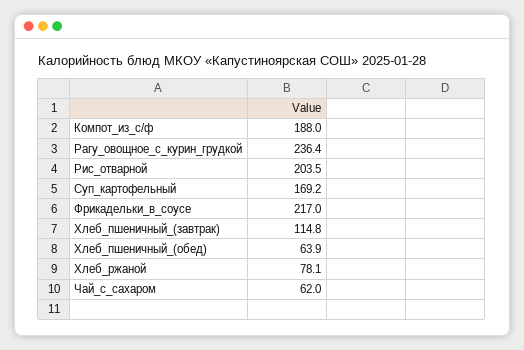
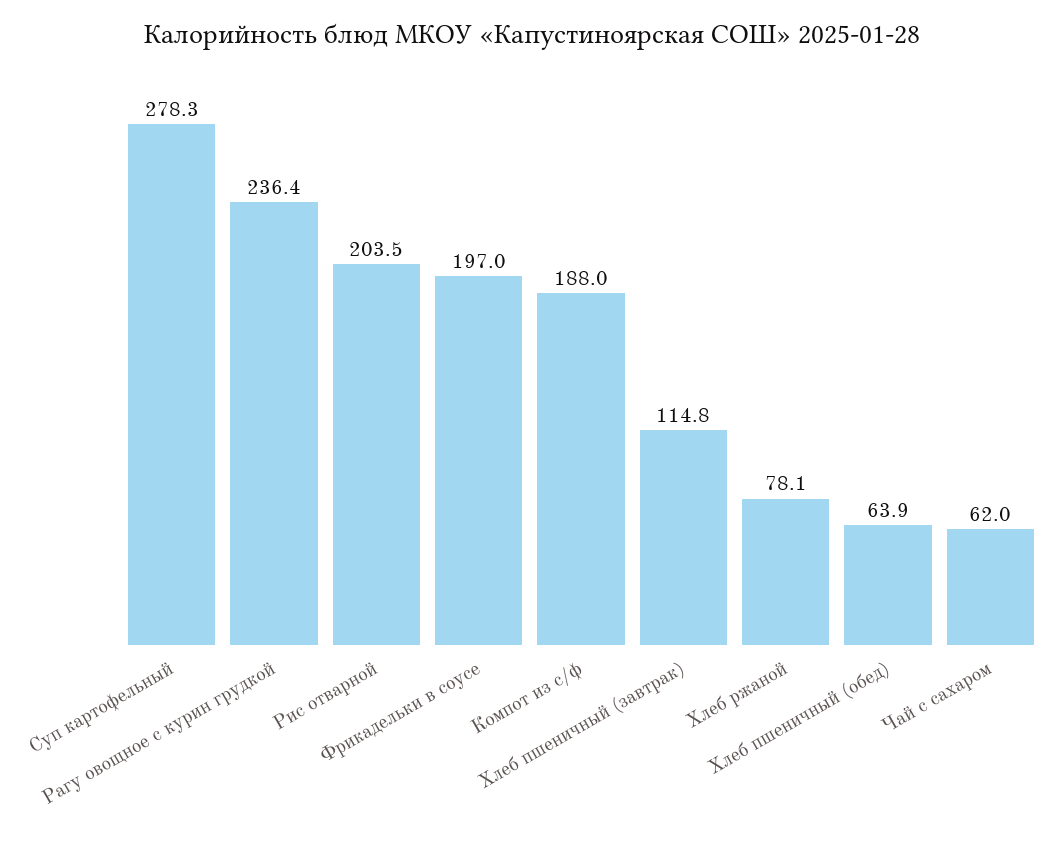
  {
    "Компот_из_с/ф": 188,
    "Рагу_овощное_с_курин_грудкой": 236.4,
    "Рис_отварной": 203.5,
-   "Суп_картофельный": 169.2,
+   "Суп_картофельный": 278.3,
-   "Фрикадельки_в_соусе": 217,
+   "Фрикадельки_в_соусе": 197,
    "Хлеб_пшеничный_(завтрак)": 114.8,
    "Хлеб_пшеничный_(обед)": 63.9,
    "Хлеб_ржаной": 78.1,
    "Чай_с_сахаром": 62
  }

